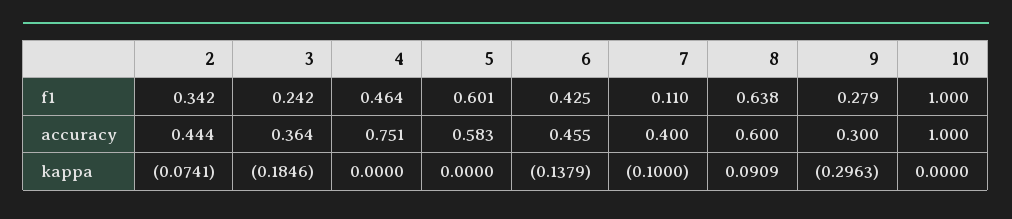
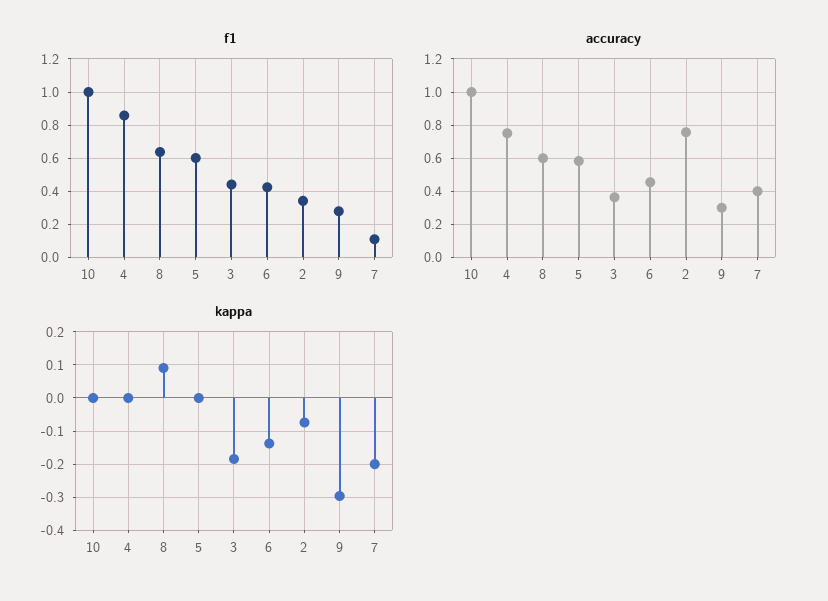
  {
    "f1": {
      "2": 0.342,
-     "3": 0.242,
+     "3": 0.45,
-     "4": 0.464,
+     "4": 0.85,
      "5": 0.601,
      "6": 0.425,
      "7": 0.11,
      "8": 0.638,
      "9": 0.279,
      "10": 1
    },
    "accuracy": {
-     "2": 0.444,
+     "2": 0.75,
      "3": 0.364,
      "4": 0.751,
      "5": 0.583,
      "6": 0.455,
      "7": 0.4,
      "8": 0.6,
      "9": 0.3,
      "10": 1
    },
    "kappa": {
      "2": -0.0741,
      "3": -0.1846,
      "4": 0,
      "5": 0,
      "6": -0.1379,
-     "7": -0.1,
+     "7": -0.2,
      "8": 0.0909,
      "9": -0.2963,
      "10": 0
    }
  }

